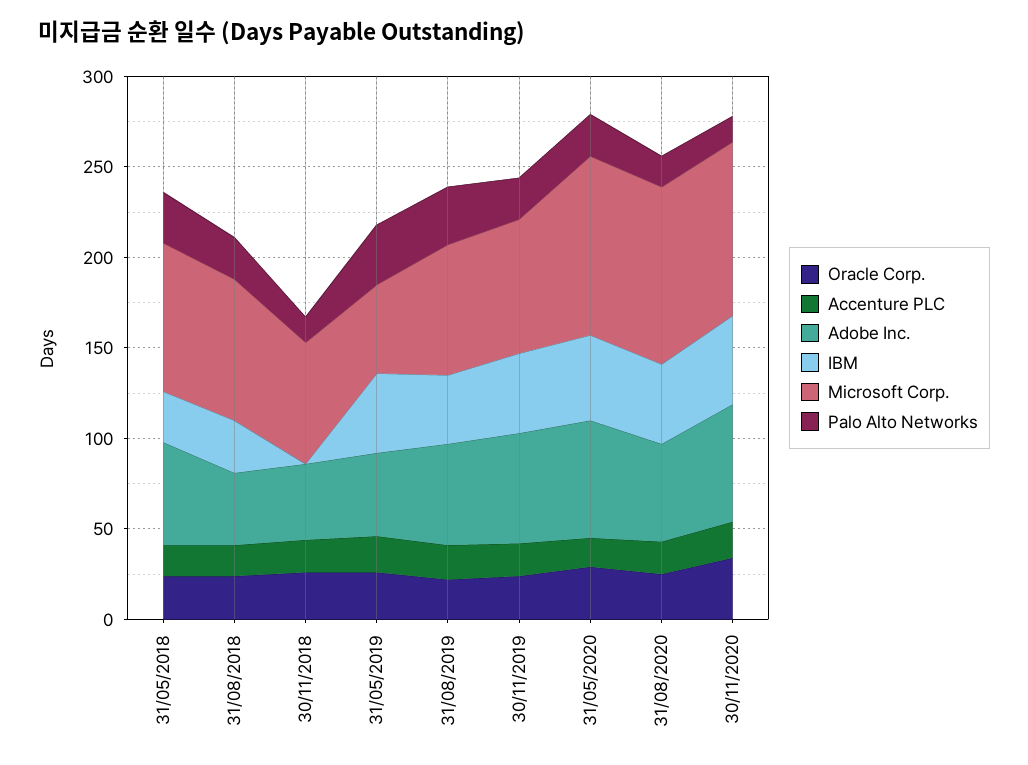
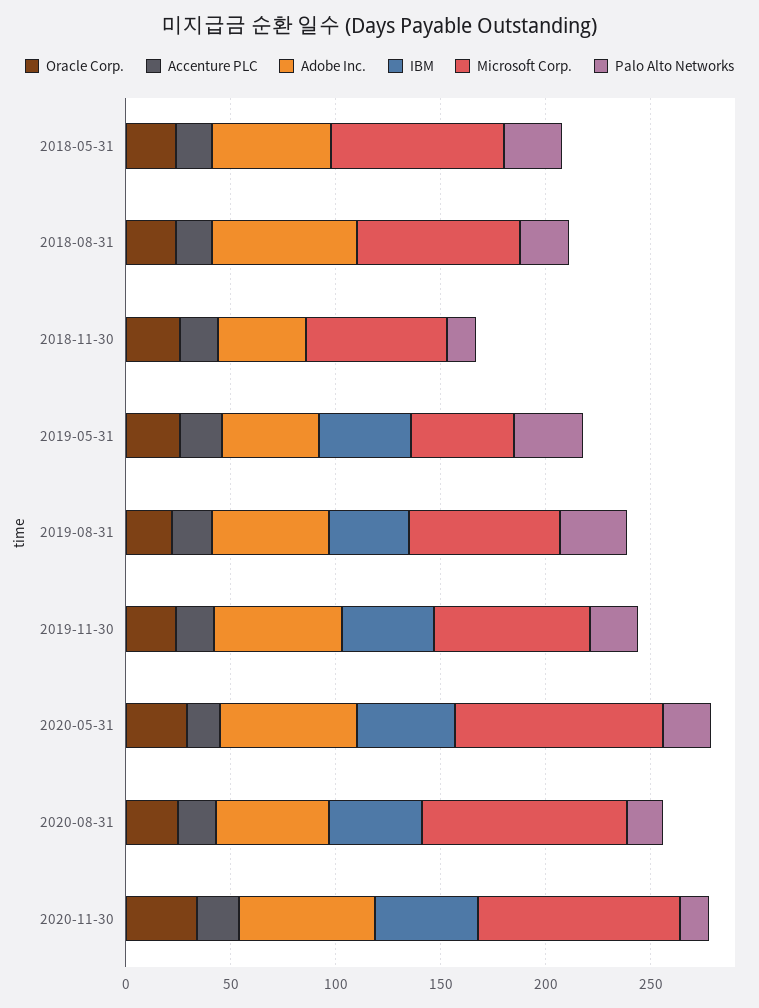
  {
    "Oracle Corp.": {
      "31/05/2018": 20,
      "31/08/2018": 20,
      "30/11/2018": 30,
      "31/05/2019": 30,
      "31/08/2019": 20,
      "30/11/2019": 20,
      "31/05/2020": 30,
      "31/08/2020": 30,
      "30/11/2020": 30
    },
    "Accenture PLC": {
      "31/05/2018": 20,
      "31/08/2018": 20,
      "30/11/2018": 20,
      "31/05/2019": 20,
      "31/08/2019": 20,
      "30/11/2019": 20,
      "31/05/2020": 20,
      "31/08/2020": 20,
      "30/11/2020": 20
    },
    "Adobe Inc.": {
      "31/05/2018": 60,
-     "31/08/2018": 40,
+     "31/08/2018": 70,
      "30/11/2018": 40,
      "31/05/2019": 50,
      "31/08/2019": 60,
      "30/11/2019": 60,
      "31/05/2020": 70,
      "31/08/2020": 50,
      "30/11/2020": 70
    },
    "IBM": {
-     "31/05/2018": 30,
+     "31/05/2018": 0,
-     "31/08/2018": 30,
+     "31/08/2018": 0,
      "30/11/2018": 0,
      "31/05/2019": 40,
      "31/08/2019": 40,
      "30/11/2019": 40,
      "31/05/2020": 50,
      "31/08/2020": 40,
      "30/11/2020": 50
    },
    "Microsoft Corp.": {
      "31/05/2018": 80,
      "31/08/2018": 80,
      "30/11/2018": 70,
      "31/05/2019": 50,
      "31/08/2019": 70,
      "30/11/2019": 70,
      "31/05/2020": 100,
      "31/08/2020": 100,
      "30/11/2020": 100
    },
    "Palo Alto Networks": {
      "31/05/2018": 30,
      "31/08/2018": 20,
      "30/11/2018": 10,
      "31/05/2019": 30,
      "31/08/2019": 30,
      "30/11/2019": 20,
      "31/05/2020": 20,
      "31/08/2020": 20,
      "30/11/2020": 10
    }
  }

